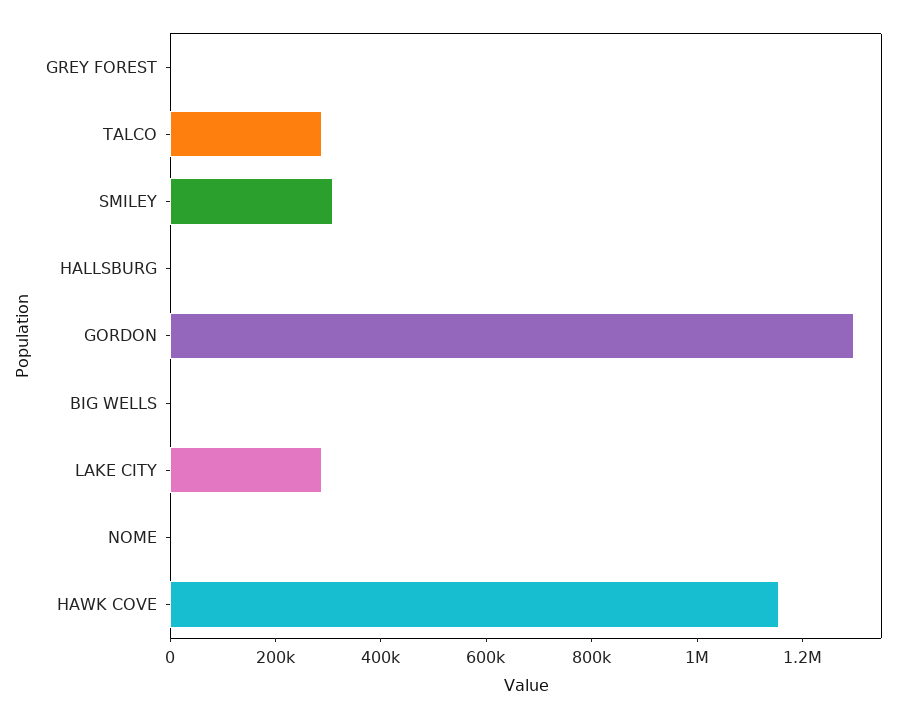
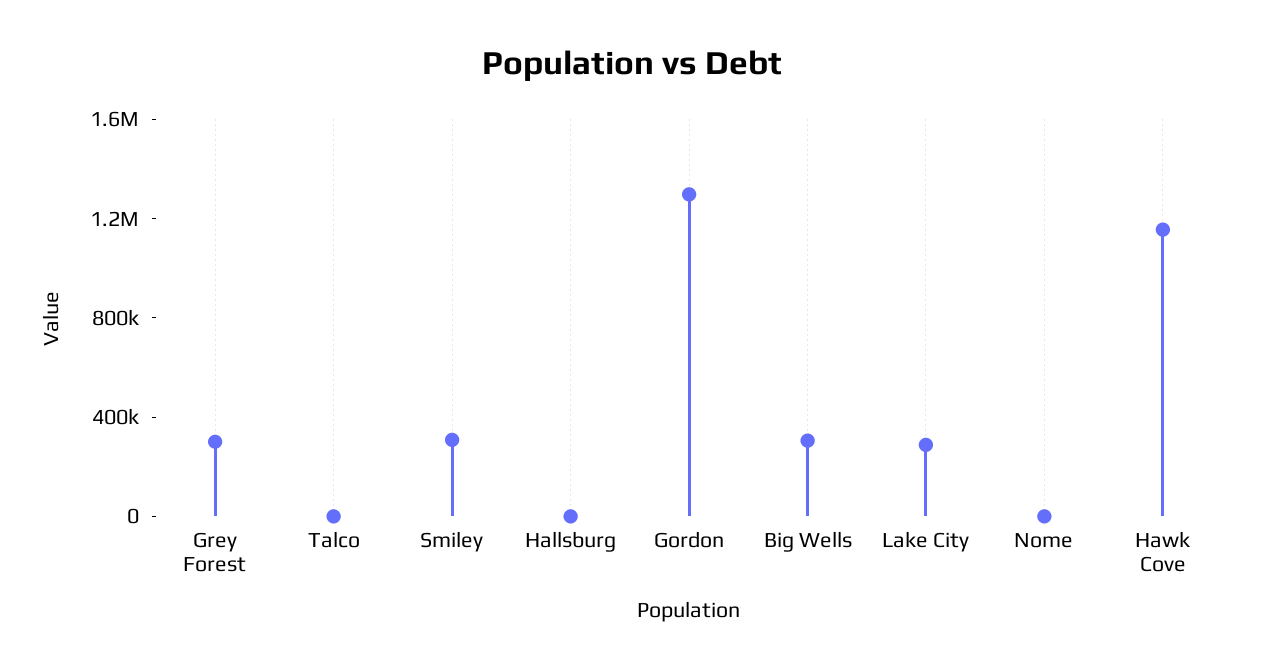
  {
-   "GREY FOREST": 0,
+   "GREY FOREST": 300000,
-   "TALCO": 300000,
+   "TALCO": 0,
    "SMILEY": 300000,
    "HALLSBURG": 0,
    "GORDON": 1300000,
-   "BIG WELLS": 0,
+   "BIG WELLS": 300000,
    "LAKE CITY": 300000,
    "NOME": 0,
    "HAWK COVE": 1150000
  }

